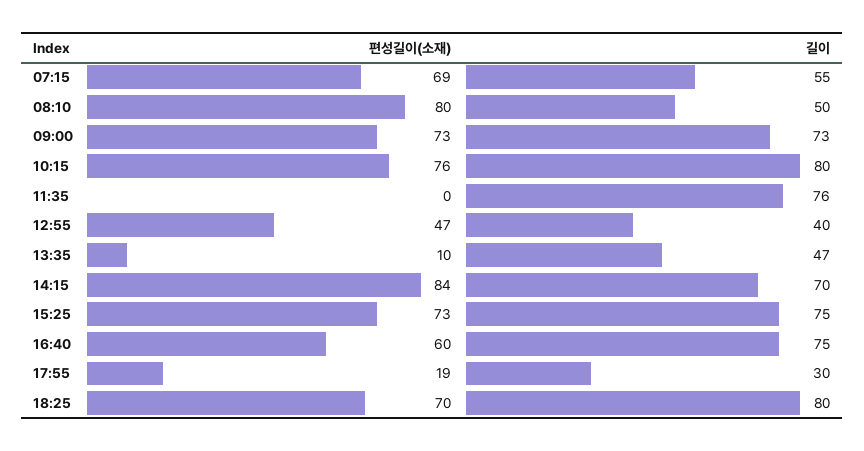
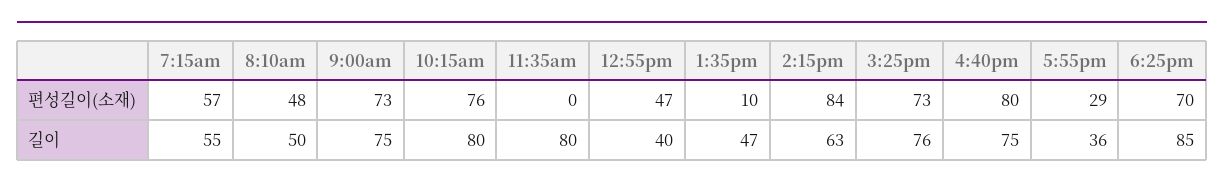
  {
    "편성길이(소재)": {
-     "07:15": 69,
+     "07:15": 57,
-     "08:10": 80,
+     "08:10": 48,
      "09:00": 73,
      "10:15": 76,
      "11:35": 0,
      "12:55": 47,
      "13:35": 10,
      "14:15": 84,
      "15:25": 73,
-     "16:40": 60,
+     "16:40": 80,
-     "17:55": 19,
+     "17:55": 29,
      "18:25": 70
    },
    "길이": {
      "07:15": 55,
      "08:10": 50,
-     "09:00": 73,
+     "09:00": 75,
      "10:15": 80,
-     "11:35": 76,
+     "11:35": 80,
      "12:55": 40,
      "13:35": 47,
-     "14:15": 70,
+     "14:15": 63,
-     "15:25": 75,
+     "15:25": 76,
      "16:40": 75,
-     "17:55": 30,
+     "17:55": 36,
-     "18:25": 80
+     "18:25": 85
    }
  }

